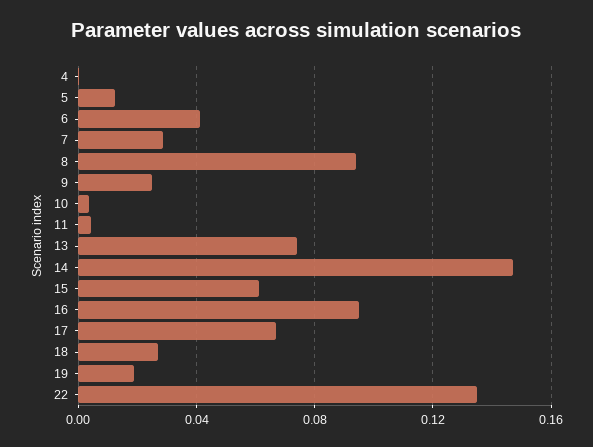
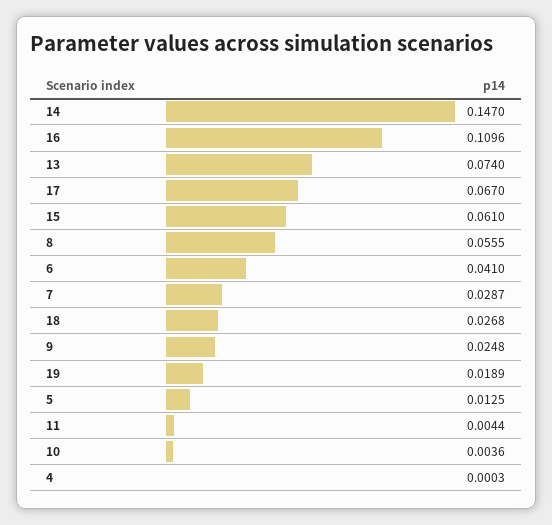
  {
    "4": 0.0003,
    "5": 0.0125,
    "6": 0.041,
    "7": 0.0287,
-   "8": 0.095,
+   "8": 0.0555,
    "9": 0.0248,
    "10": 0.0036,
    "11": 0.0044,
    "13": 0.074,
    "14": 0.147,
    "15": 0.061,
-   "16": 0.095,
+   "16": 0.1096,
    "17": 0.067,
    "18": 0.0268,
-   "19": 0.0189,
+   "19": 0.0189
-   "22": 0.135
  }

